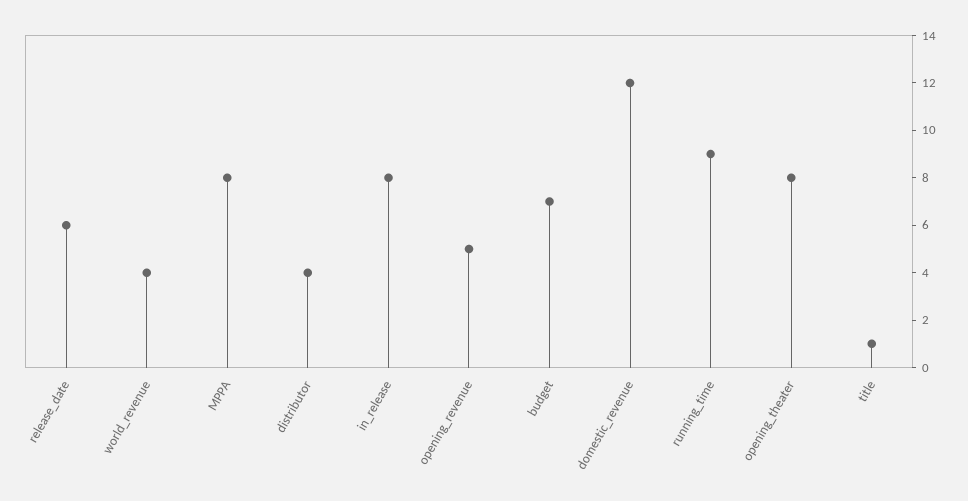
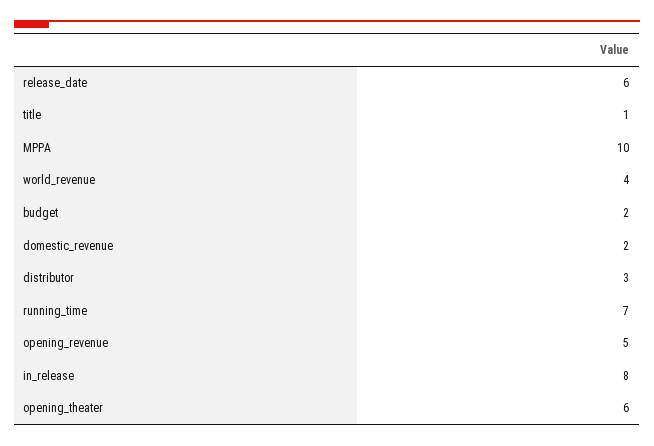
  {
    "release_date": 6,
    "world_revenue": 4,
-   "MPPA": 8,
+   "MPPA": 10,
-   "distributor": 4,
+   "distributor": 3,
    "in_release": 8,
    "opening_revenue": 5,
-   "budget": 7,
+   "budget": 2,
-   "domestic_revenue": 12,
+   "domestic_revenue": 2,
-   "running_time": 9,
+   "running_time": 7,
-   "opening_theater": 8,
+   "opening_theater": 6,
    "title": 1
  }

